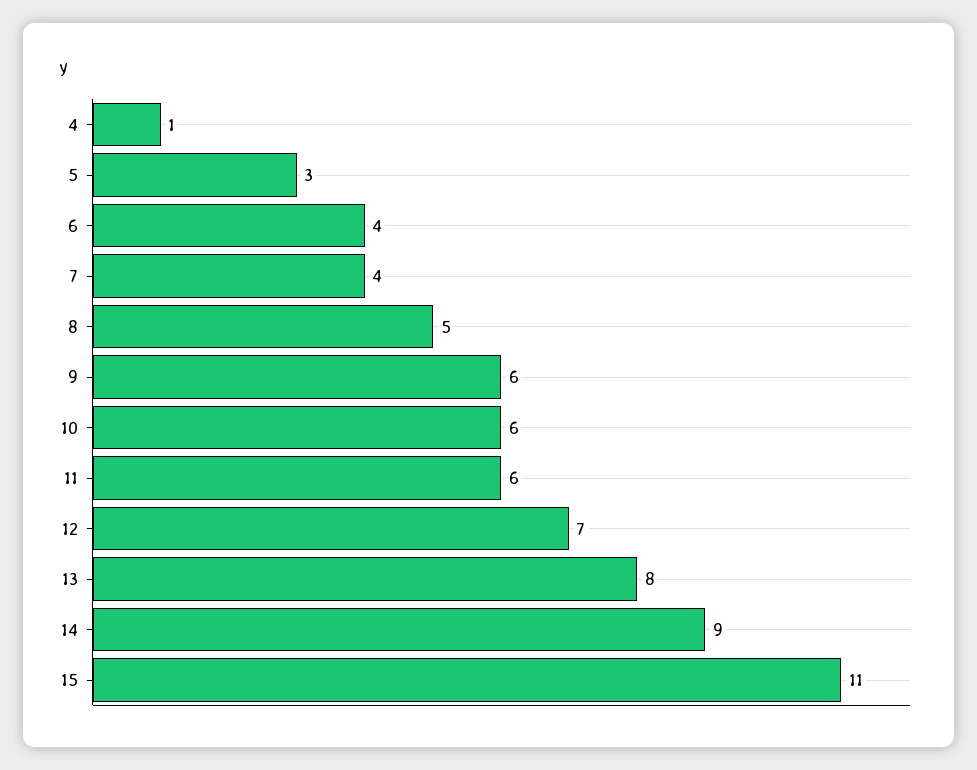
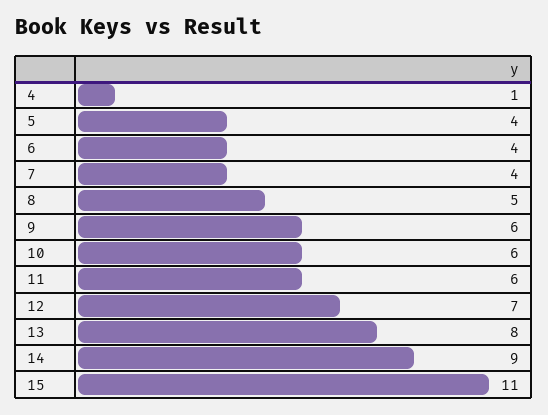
  {
    "4": 1,
-   "5": 3,
+   "5": 4,
    "6": 4,
    "7": 4,
    "8": 5,
    "9": 6,
    "10": 6,
    "11": 6,
    "12": 7,
    "13": 8,
    "14": 9,
    "15": 11
  }

